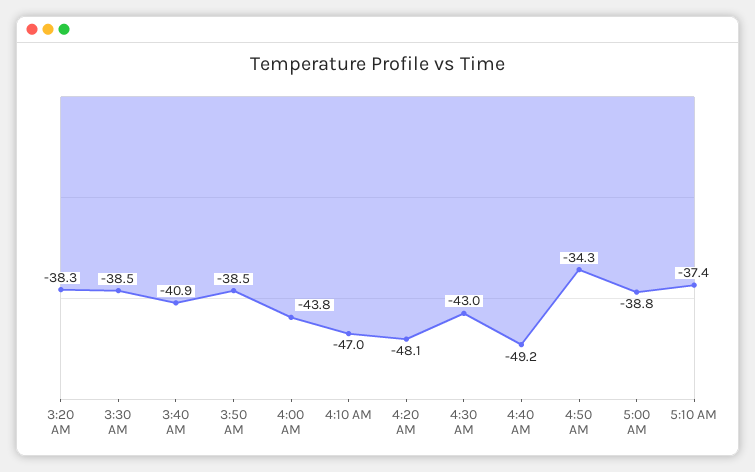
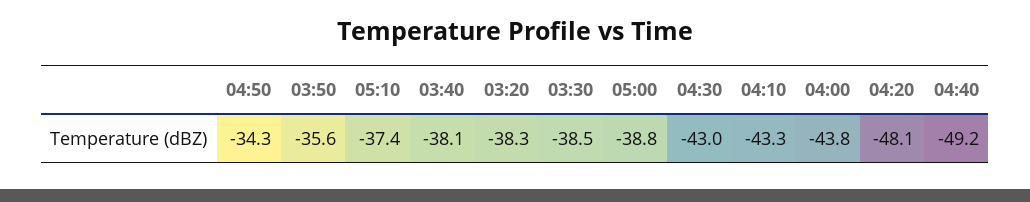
  {
    "3:20 AM": -38.3,
    "3:30 AM": -38.5,
-   "3:40 AM": -40.9,
+   "3:40 AM": -38.1,
-   "3:50 AM": -38.5,
+   "3:50 AM": -35.6,
    "4:00 AM": -43.8,
-   "4:10 AM": -47,
+   "4:10 AM": -43.3,
    "4:20 AM": -48.1,
    "4:30 AM": -43,
    "4:40 AM": -49.2,
    "4:50 AM": -34.3,
    "5:00 AM": -38.8,
    "5:10 AM": -37.4
  }

